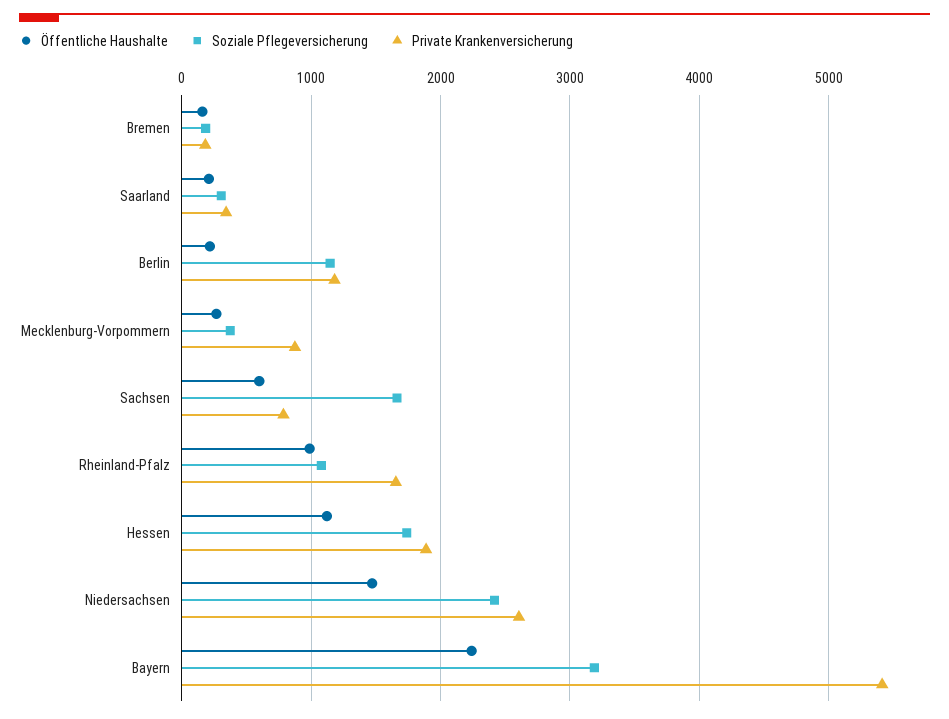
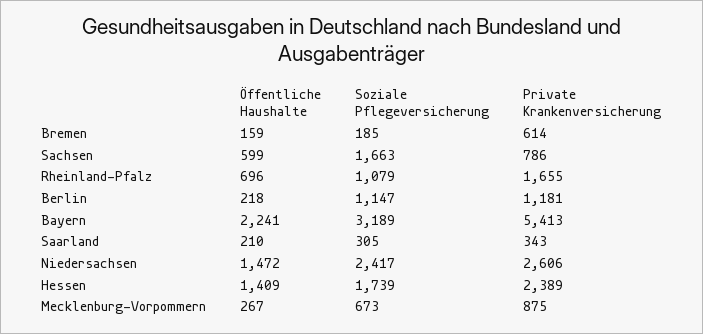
  {
    "Öffentliche Haushalte": {
      "Bremen": 159,
      "Saarland": 210,
      "Berlin": 218,
      "Mecklenburg-Vorpommern": 267,
      "Sachsen": 599,
-     "Rheinland-Pfalz": 1000,
+     "Rheinland-Pfalz": 696,
-     "Hessen": 1100,
+     "Hessen": 1409,
      "Niedersachsen": 1472,
      "Bayern": 2241
    },
    "Soziale Pflegeversicherung": {
      "Bremen": 185,
      "Saarland": 305,
      "Berlin": 1147,
-     "Mecklenburg-Vorpommern": 400,
+     "Mecklenburg-Vorpommern": 673,
      "Sachsen": 1663,
      "Rheinland-Pfalz": 1079,
      "Hessen": 1739,
      "Niedersachsen": 2417,
      "Bayern": 3189
    },
    "Private Krankenversicherung": {
-     "Bremen": 200,
+     "Bremen": 614,
      "Saarland": 343,
      "Berlin": 1181,
      "Mecklenburg-Vorpommern": 875,
      "Sachsen": 786,
      "Rheinland-Pfalz": 1655,
-     "Hessen": 1900,
+     "Hessen": 2389,
      "Niedersachsen": 2606,
      "Bayern": 5413
    }
  }

